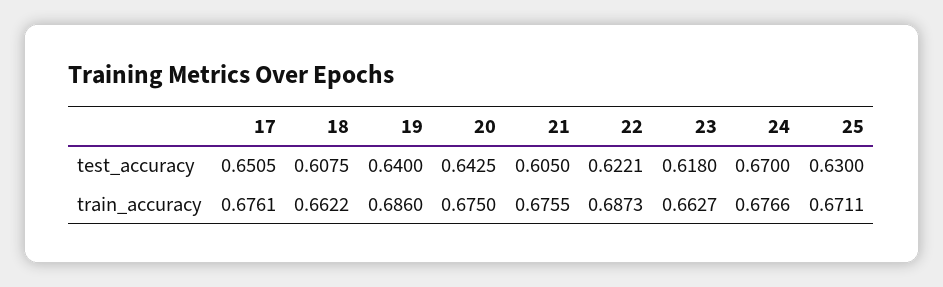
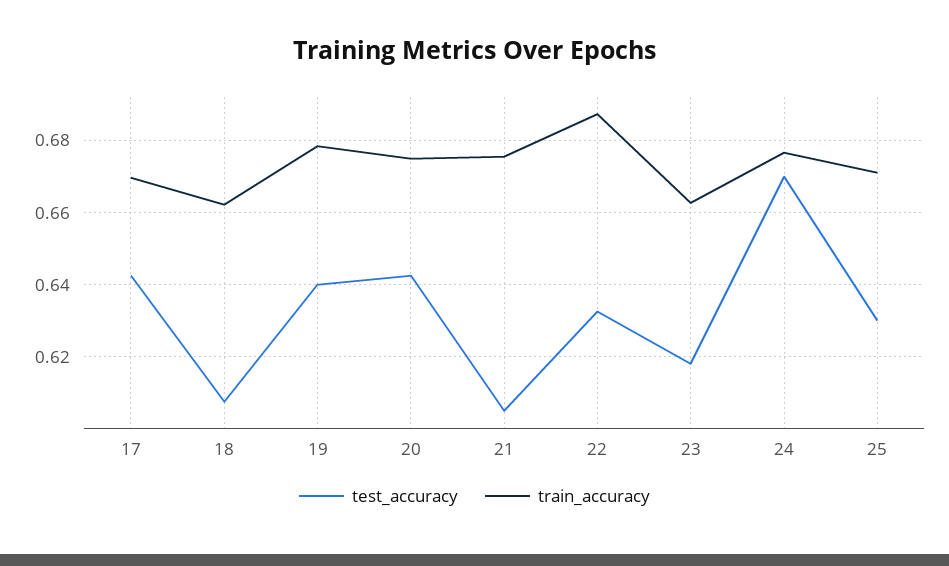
  {
    "test_accuracy": {
-     "17": 0.6505,
+     "17": 0.642,
      "18": 0.6075,
      "19": 0.64,
      "20": 0.6425,
      "21": 0.605,
-     "22": 0.6221,
+     "22": 0.632,
      "23": 0.618,
      "24": 0.67,
      "25": 0.63
    },
    "train_accuracy": {
-     "17": 0.6761,
+     "17": 0.67,
      "18": 0.6622,
-     "19": 0.686,
+     "19": 0.678,
      "20": 0.675,
      "21": 0.6755,
      "22": 0.6873,
      "23": 0.6627,
      "24": 0.6766,
      "25": 0.6711
    }
  }

